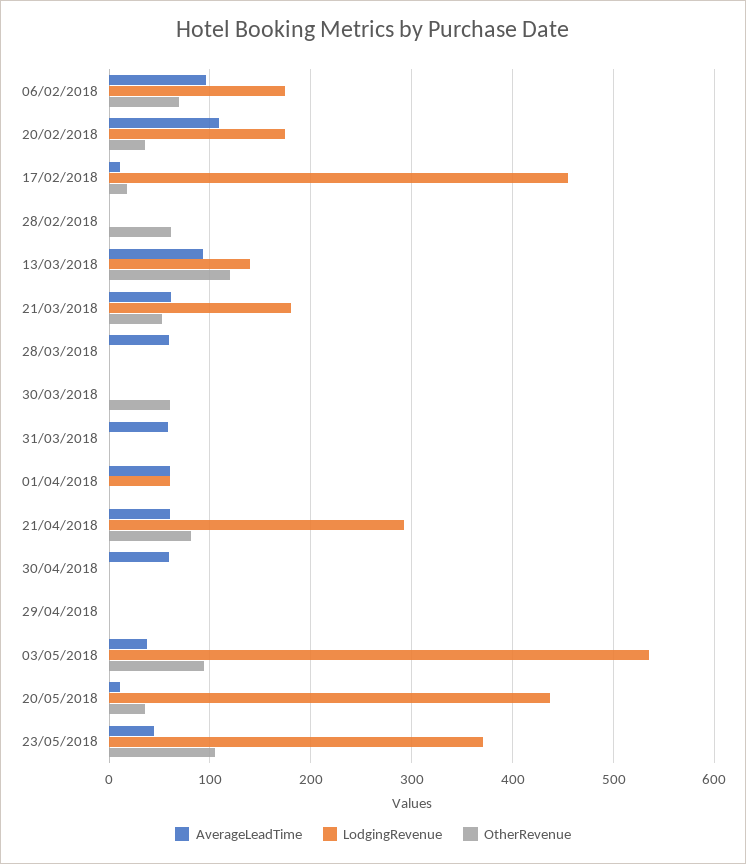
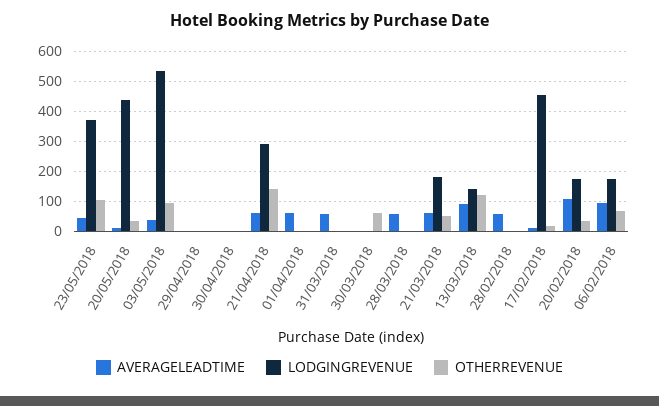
  {
    "AverageLeadTime": {
      "06/02/2018": 100,
      "20/02/2018": 110,
      "17/02/2018": 10,
-     "28/02/2018": 0,
+     "28/02/2018": 60,
      "13/03/2018": 90,
      "21/03/2018": 60,
      "28/03/2018": 60,
      "30/03/2018": 0,
      "31/03/2018": 60,
      "01/04/2018": 60,
      "21/04/2018": 60,
-     "30/04/2018": 60,
+     "30/04/2018": 0,
      "29/04/2018": 0,
      "03/05/2018": 40,
      "20/05/2018": 10,
      "23/05/2018": 50
    },
    "LodgingRevenue": {
      "06/02/2018": 170,
      "20/02/2018": 170,
      "17/02/2018": 460,
      "28/02/2018": 0,
      "13/03/2018": 140,
      "21/03/2018": 180,
      "28/03/2018": 0,
      "30/03/2018": 0,
      "31/03/2018": 0,
-     "01/04/2018": 60,
+     "01/04/2018": 0,
      "21/04/2018": 290,
      "30/04/2018": 0,
      "29/04/2018": 0,
      "03/05/2018": 540,
      "20/05/2018": 440,
      "23/05/2018": 370
    },
    "OtherRevenue": {
      "06/02/2018": 70,
      "20/02/2018": 40,
      "17/02/2018": 20,
-     "28/02/2018": 60,
+     "28/02/2018": 0,
      "13/03/2018": 120,
      "21/03/2018": 50,
      "28/03/2018": 0,
      "30/03/2018": 60,
      "31/03/2018": 0,
      "01/04/2018": 0,
-     "21/04/2018": 80,
+     "21/04/2018": 140,
      "30/04/2018": 0,
      "29/04/2018": 0,
      "03/05/2018": 90,
      "20/05/2018": 40,
      "23/05/2018": 110
    }
  }

